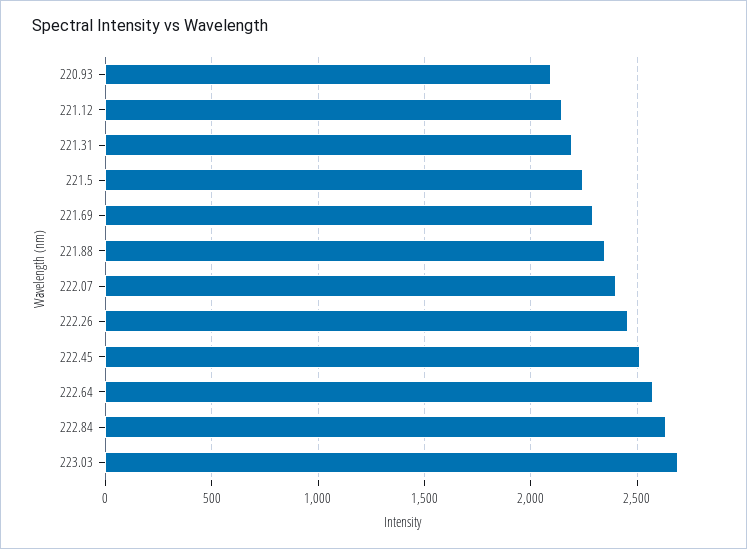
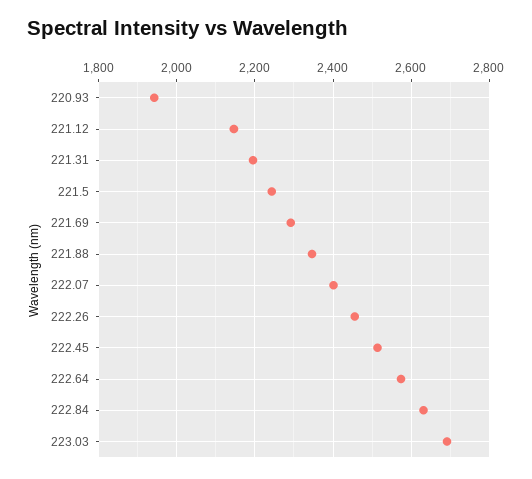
  {
-   "220.93": 2100,
+   "220.93": 1940,
    "221.12": 2140,
    "221.31": 2200,
    "221.5": 2240,
    "221.69": 2300,
    "221.88": 2340,
    "222.07": 2400,
    "222.26": 2460,
    "222.45": 2520,
    "222.64": 2580,
    "222.84": 2640,
    "223.03": 2700
  }

